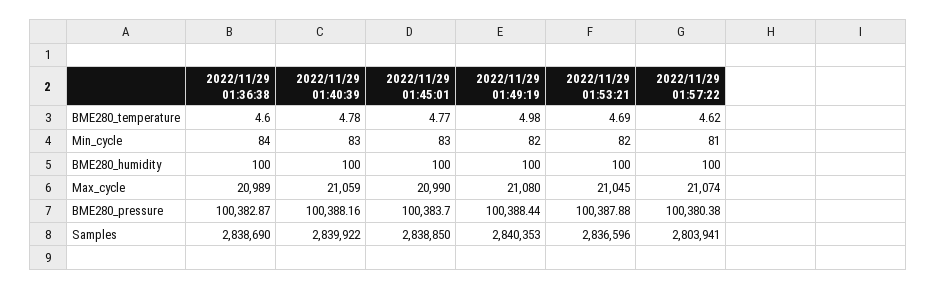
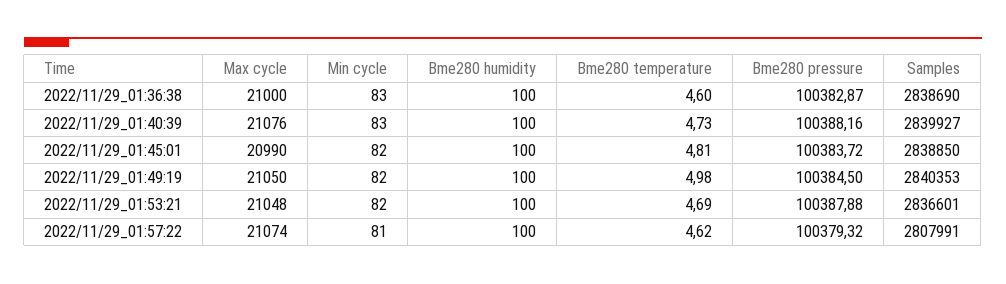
  {
    "2022/11/29 01:36:38": {
      "BME280_temperature": 4.6,
-     "Min_cycle": 84,
+     "Min_cycle": 83,
      "BME280_humidity": 100,
-     "Max_cycle": 20989,
+     "Max_cycle": 21000,
      "BME280_pressure": 100382.87,
      "Samples": 2838690
    },
    "2022/11/29 01:40:39": {
-     "BME280_temperature": 4.78,
+     "BME280_temperature": 4.73,
      "Min_cycle": 83,
      "BME280_humidity": 100,
-     "Max_cycle": 21059,
+     "Max_cycle": 21076,
      "BME280_pressure": 100388.16,
-     "Samples": 2839922
+     "Samples": 2839927
    },
    "2022/11/29 01:45:01": {
-     "BME280_temperature": 4.77,
+     "BME280_temperature": 4.81,
-     "Min_cycle": 83,
+     "Min_cycle": 82,
      "BME280_humidity": 100,
      "Max_cycle": 20990,
-     "BME280_pressure": 100383.7,
+     "BME280_pressure": 100383.72,
      "Samples": 2838850
    },
    "2022/11/29 01:49:19": {
      "BME280_temperature": 4.98,
      "Min_cycle": 82,
      "BME280_humidity": 100,
-     "Max_cycle": 21080,
+     "Max_cycle": 21050,
-     "BME280_pressure": 100388.44,
+     "BME280_pressure": 100384.5,
      "Samples": 2840353
    },
    "2022/11/29 01:53:21": {
      "BME280_temperature": 4.69,
      "Min_cycle": 82,
      "BME280_humidity": 100,
-     "Max_cycle": 21045,
+     "Max_cycle": 21048,
      "BME280_pressure": 100387.88,
-     "Samples": 2836596
+     "Samples": 2836601
    },
    "2022/11/29 01:57:22": {
      "BME280_temperature": 4.62,
      "Min_cycle": 81,
      "BME280_humidity": 100,
      "Max_cycle": 21074,
-     "BME280_pressure": 100380.38,
+     "BME280_pressure": 100379.32,
-     "Samples": 2803941
+     "Samples": 2807991
    }
  }

